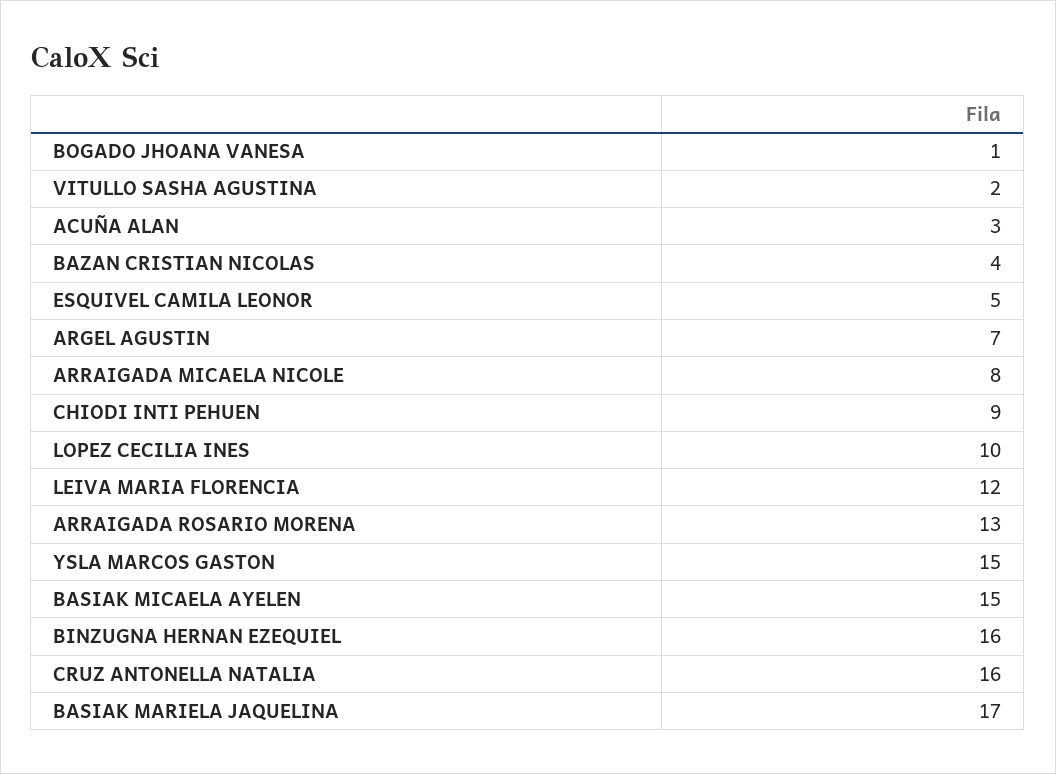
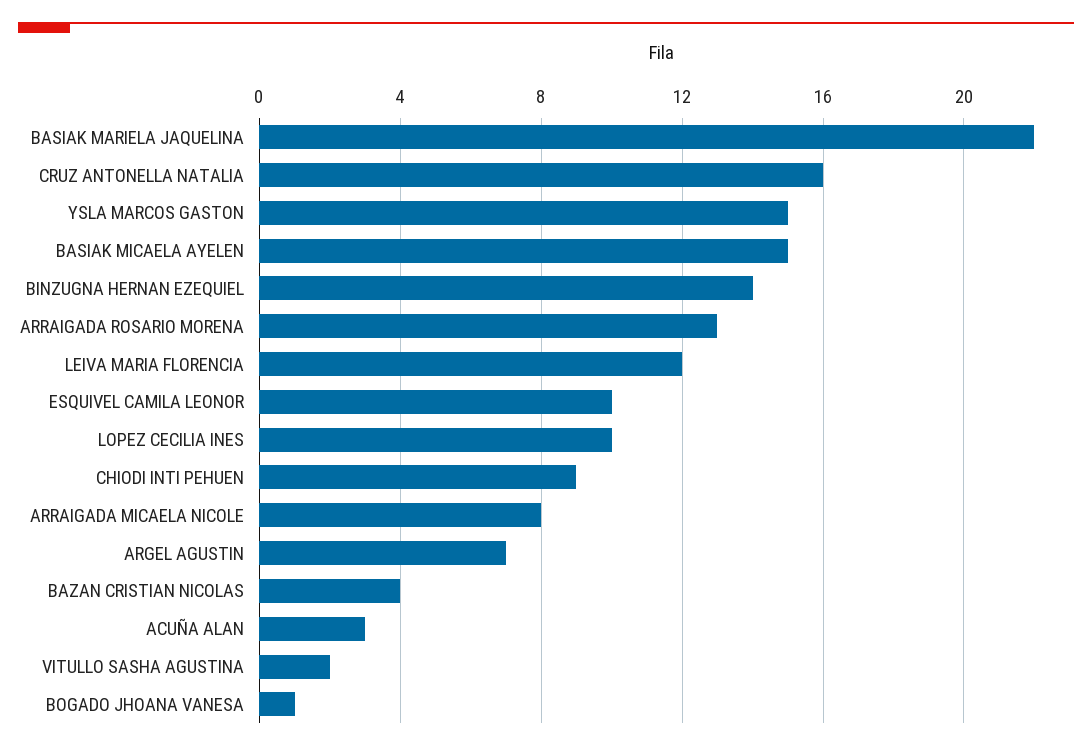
  {
    "BOGADO JHOANA VANESA": 1,
    "VITULLO SASHA AGUSTINA": 2,
    "ACUÑA ALAN": 3,
    "BAZAN CRISTIAN NICOLAS": 4,
-   "ESQUIVEL CAMILA LEONOR": 5,
+   "ESQUIVEL CAMILA LEONOR": 10,
    "ARGEL AGUSTIN": 7,
    "ARRAIGADA MICAELA NICOLE": 8,
    "CHIODI INTI PEHUEN": 9,
    "LOPEZ CECILIA INES": 10,
    "LEIVA MARIA FLORENCIA": 12,
    "ARRAIGADA ROSARIO MORENA": 13,
    "YSLA MARCOS GASTON": 15,
    "BASIAK MICAELA AYELEN": 15,
-   "BINZUGNA HERNAN EZEQUIEL": 16,
+   "BINZUGNA HERNAN EZEQUIEL": 14,
    "CRUZ ANTONELLA NATALIA": 16,
-   "BASIAK MARIELA JAQUELINA": 17
+   "BASIAK MARIELA JAQUELINA": 22
  }

